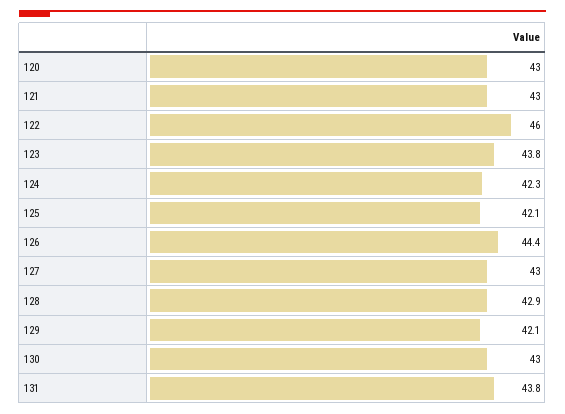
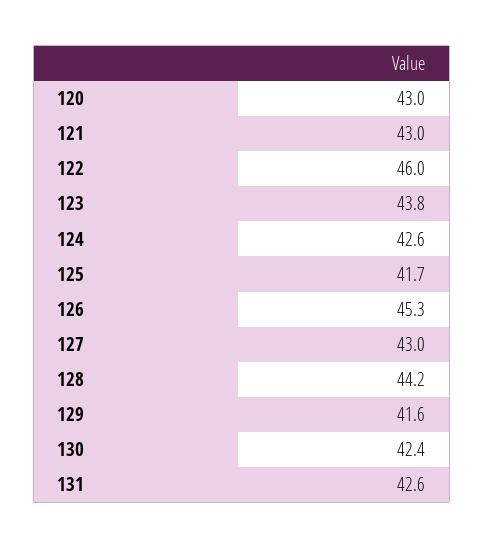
  {
    "120": 43,
    "121": 43,
    "122": 46,
    "123": 43.8,
-   "124": 42.3,
+   "124": 42.6,
-   "125": 42.1,
+   "125": 41.7,
-   "126": 44.4,
+   "126": 45.3,
    "127": 43,
-   "128": 42.9,
+   "128": 44.2,
-   "129": 42.1,
+   "129": 41.6,
-   "130": 43,
+   "130": 42.4,
-   "131": 43.8
+   "131": 42.6
  }

